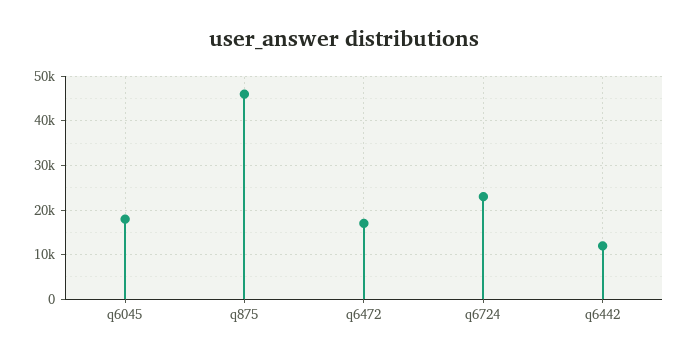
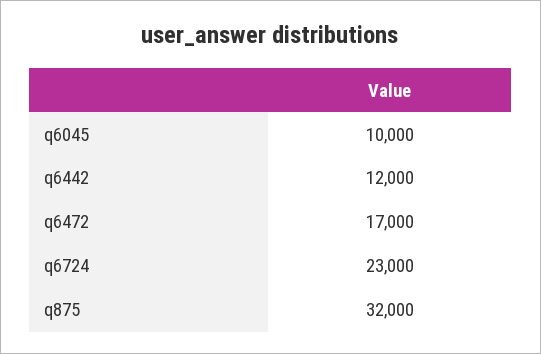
  {
-   "q6045": 18000,
+   "q6045": 10000,
-   "q875": 46000,
+   "q875": 32000,
    "q6472": 17000,
    "q6724": 23000,
    "q6442": 12000
  }

